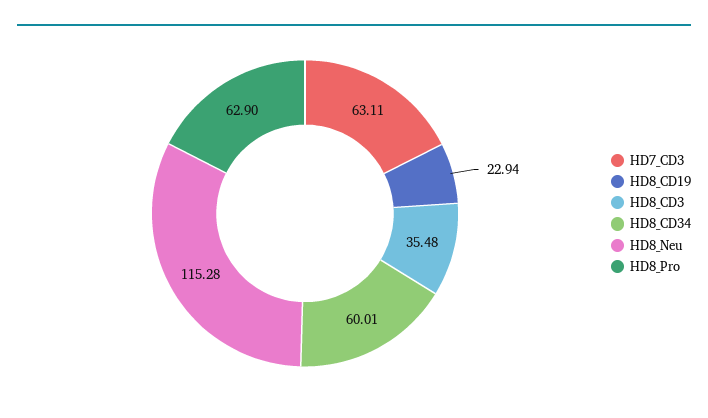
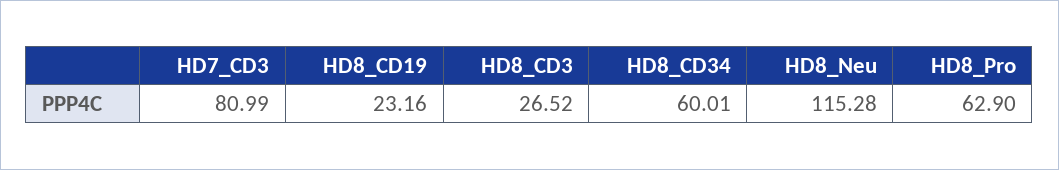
  {
-   "HD7_CD3": 63.11,
+   "HD7_CD3": 80.99,
-   "HD8_CD19": 22.94,
+   "HD8_CD19": 23.16,
-   "HD8_CD3": 35.48,
+   "HD8_CD3": 26.52,
    "HD8_CD34": 60.01,
    "HD8_Neu": 115.28,
    "HD8_Pro": 62.9
  }

